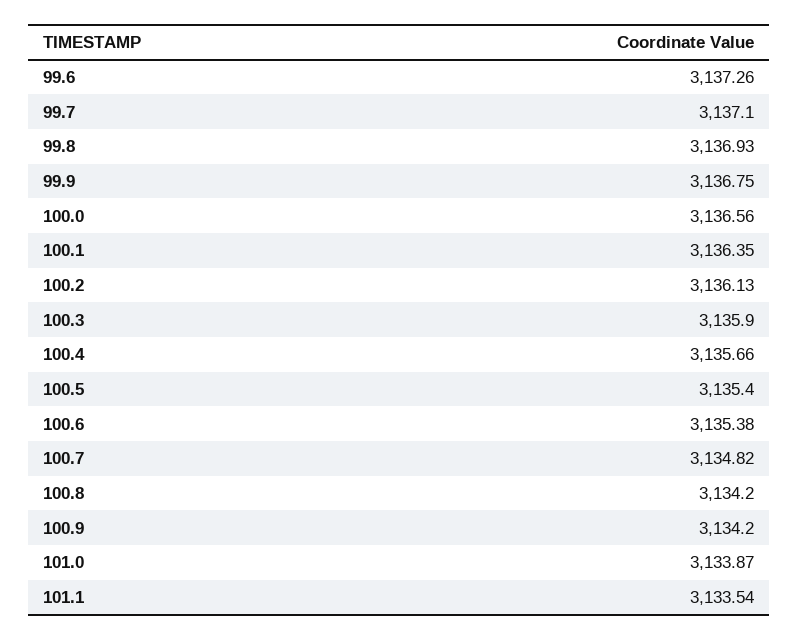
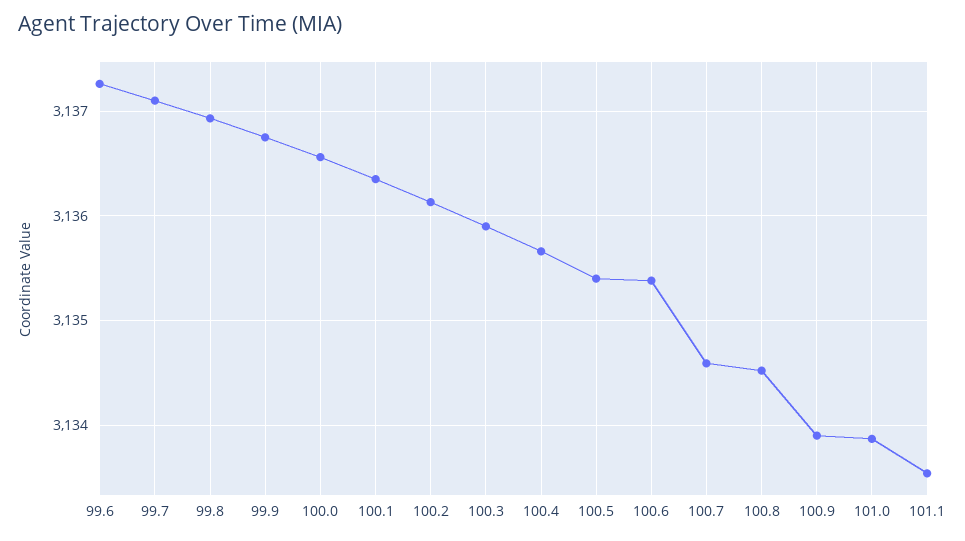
  {
    "99.6": 3137.26,
    "99.7": 3137.1,
    "99.8": 3136.93,
    "99.9": 3136.75,
    "100.0": 3136.56,
    "100.1": 3136.35,
    "100.2": 3136.13,
    "100.3": 3135.9,
    "100.4": 3135.66,
    "100.5": 3135.4,
    "100.6": 3135.38,
-   "100.7": 3134.82,
+   "100.7": 3134.6,
-   "100.8": 3134.2,
+   "100.8": 3134.5,
-   "100.9": 3134.2,
+   "100.9": 3133.9,
    "101.0": 3133.87,
    "101.1": 3133.54
  }

